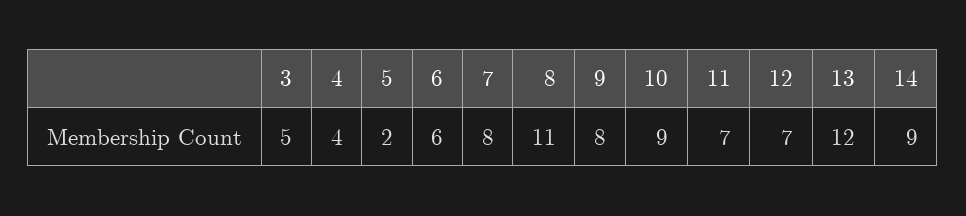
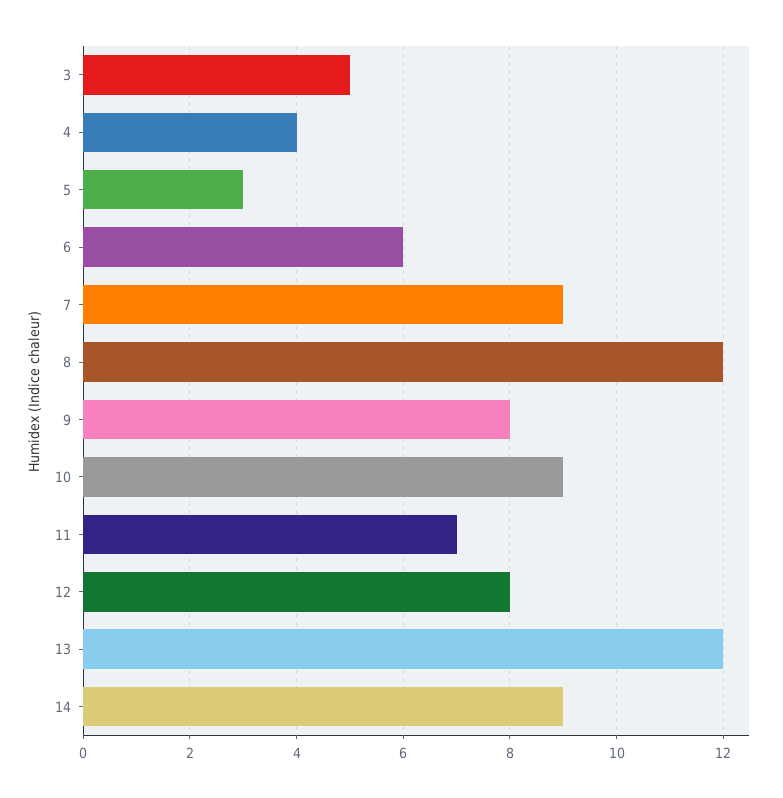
  {
    "3": 5,
    "4": 4,
-   "5": 2,
+   "5": 3,
    "6": 6,
-   "7": 8,
+   "7": 9,
-   "8": 11,
+   "8": 12,
    "9": 8,
    "10": 9,
    "11": 7,
-   "12": 7,
+   "12": 8,
    "13": 12,
    "14": 9
  }

